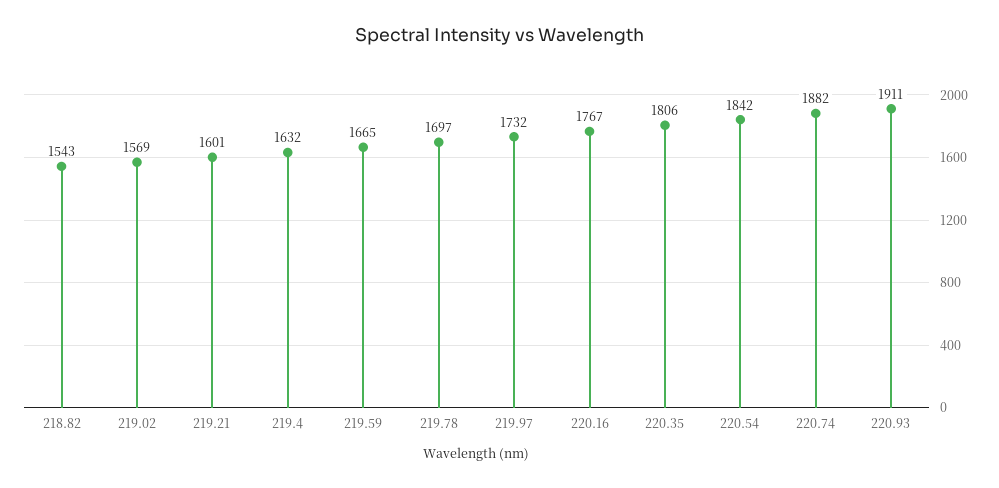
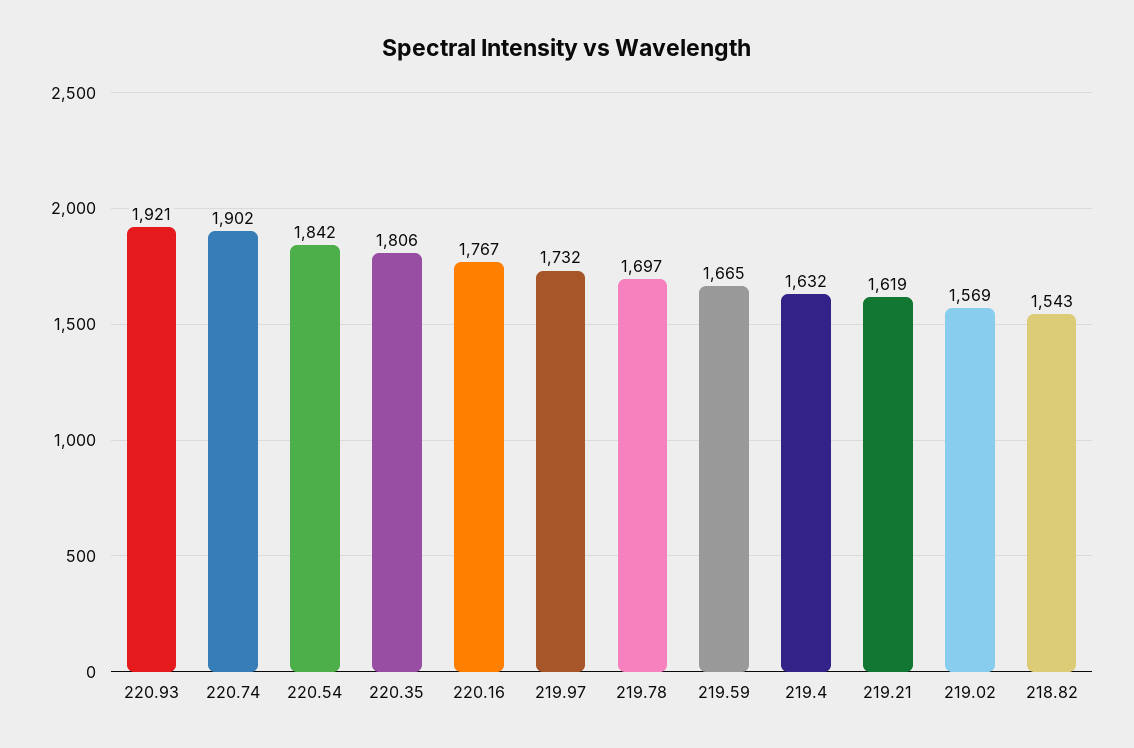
  {
    "218.82": 1543,
    "219.02": 1569,
-   "219.21": 1601,
+   "219.21": 1619,
    "219.4": 1632,
    "219.59": 1665,
    "219.78": 1697,
    "219.97": 1732,
    "220.16": 1767,
    "220.35": 1806,
    "220.54": 1842,
-   "220.74": 1882,
+   "220.74": 1902,
-   "220.93": 1911
+   "220.93": 1921
  }

